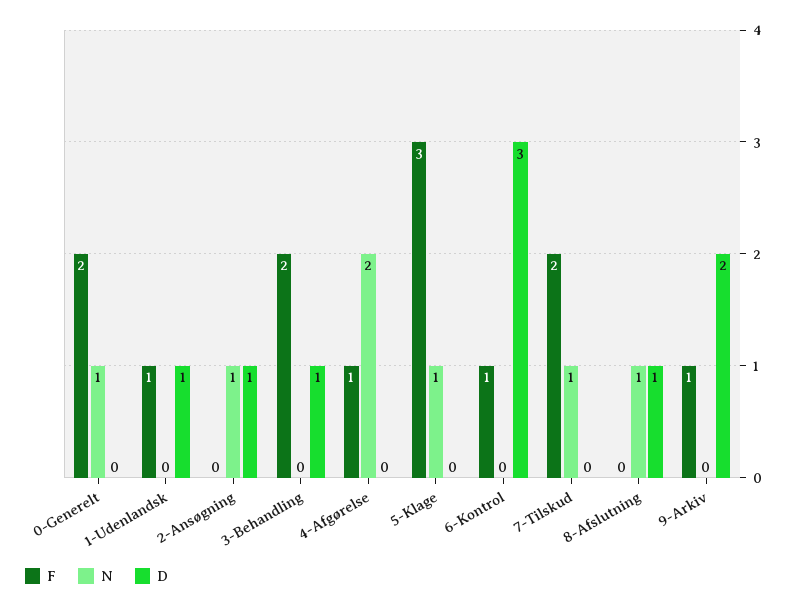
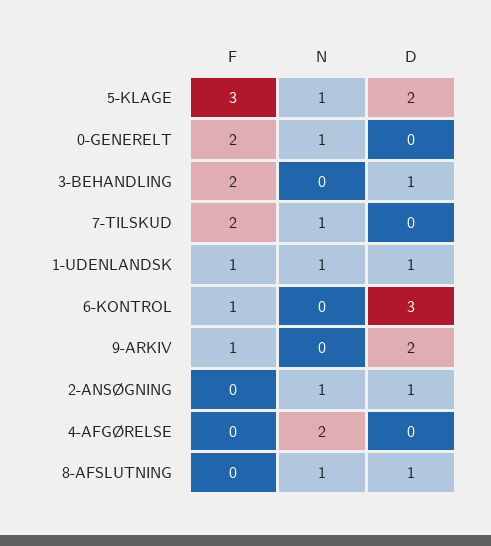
  {
    "F": {
      "0-Generelt": 2,
      "1-Udenlandsk": 1,
      "2-Ansøgning": 0,
      "3-Behandling": 2,
-     "4-Afgørelse": 1,
+     "4-Afgørelse": 0,
      "5-Klage": 3,
      "6-Kontrol": 1,
      "7-Tilskud": 2,
      "8-Afslutning": 0,
      "9-Arkiv": 1
    },
    "N": {
      "0-Generelt": 1,
-     "1-Udenlandsk": 0,
+     "1-Udenlandsk": 1,
      "2-Ansøgning": 1,
      "3-Behandling": 0,
      "4-Afgørelse": 2,
      "5-Klage": 1,
      "6-Kontrol": 0,
      "7-Tilskud": 1,
      "8-Afslutning": 1,
      "9-Arkiv": 0
    },
    "D": {
      "0-Generelt": 0,
      "1-Udenlandsk": 1,
      "2-Ansøgning": 1,
      "3-Behandling": 1,
      "4-Afgørelse": 0,
-     "5-Klage": 0,
+     "5-Klage": 2,
      "6-Kontrol": 3,
      "7-Tilskud": 0,
      "8-Afslutning": 1,
      "9-Arkiv": 2
    }
  }

